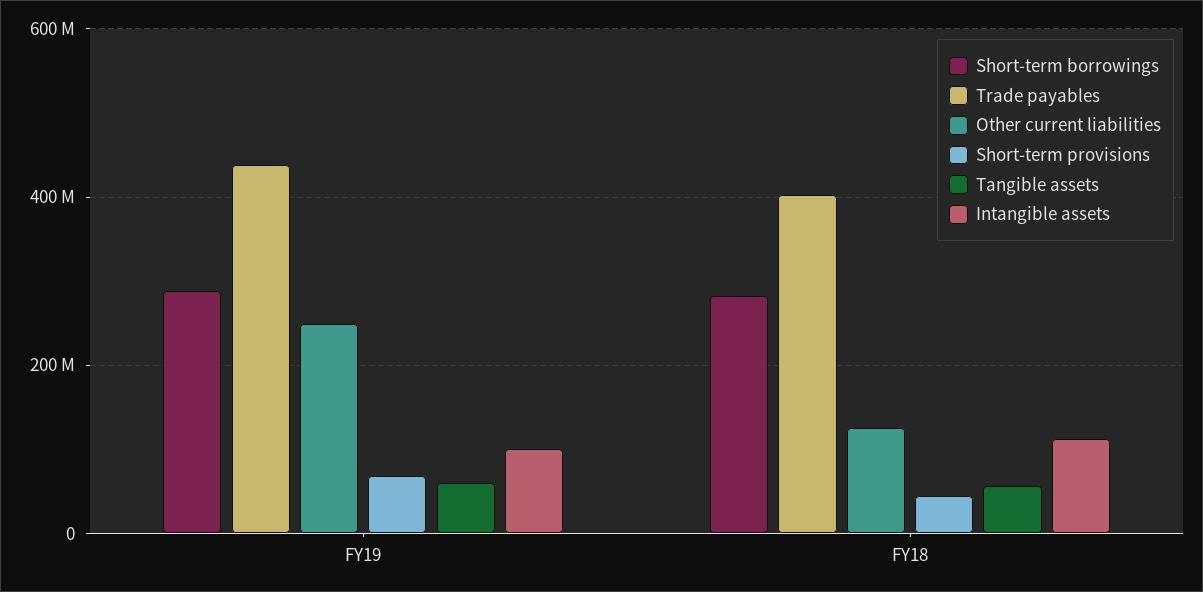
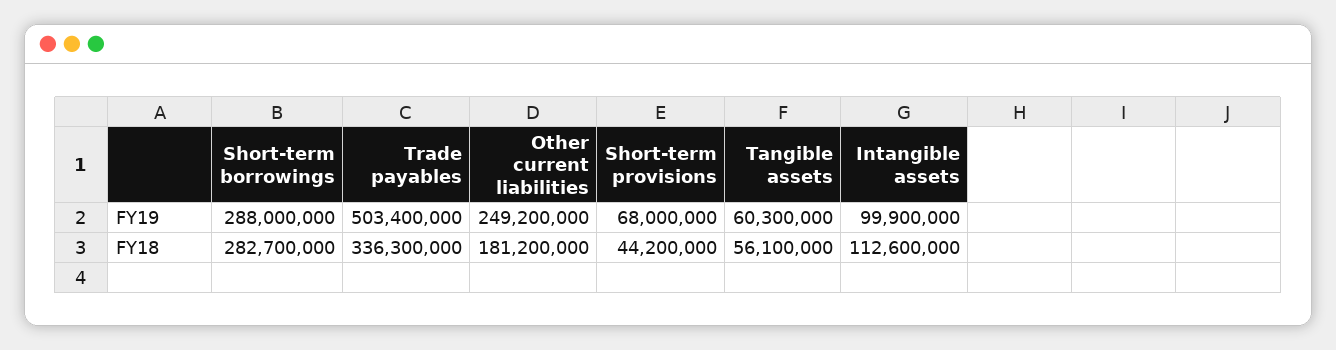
  {
    "Short-term borrowings": {
      "FY19": 288000000,
      "FY18": 282700000
    },
    "Trade payables": {
-     "FY19": 440000000,
+     "FY19": 503400000,
-     "FY18": 400000000
+     "FY18": 336300000
    },
    "Other current liabilities": {
      "FY19": 249200000,
-     "FY18": 120000000
+     "FY18": 181200000
    },
    "Short-term provisions": {
      "FY19": 68000000,
      "FY18": 44200000
    },
    "Tangible assets": {
      "FY19": 60300000,
      "FY18": 56100000
    },
    "Intangible assets": {
      "FY19": 99900000,
      "FY18": 112600000
    }
  }

